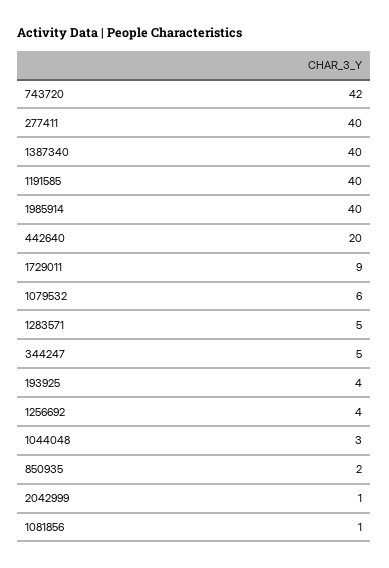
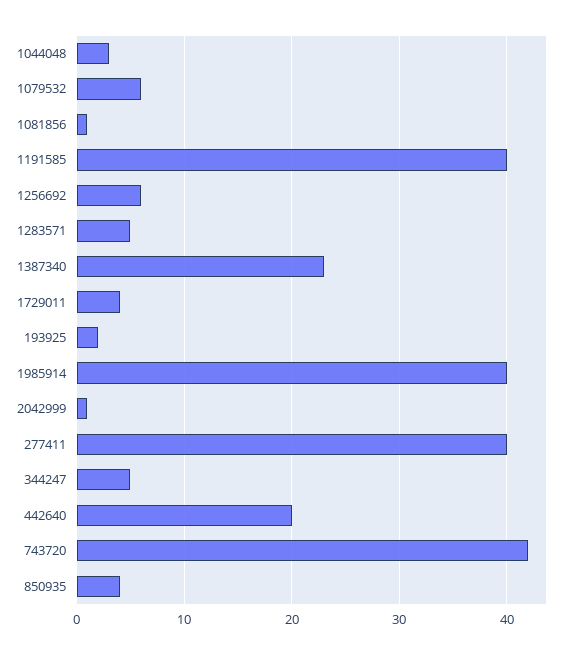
  {
    "743720": 42,
    "277411": 40,
-   "1387340": 40,
+   "1387340": 23,
    "1191585": 40,
    "1985914": 40,
    "442640": 20,
-   "1729011": 9,
+   "1729011": 4,
    "1079532": 6,
    "1283571": 5,
    "344247": 5,
-   "193925": 4,
+   "193925": 2,
-   "1256692": 4,
+   "1256692": 6,
    "1044048": 3,
-   "850935": 2,
+   "850935": 4,
    "2042999": 1,
    "1081856": 1
  }

